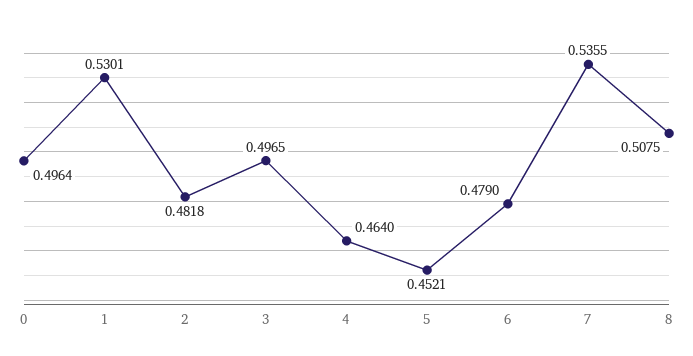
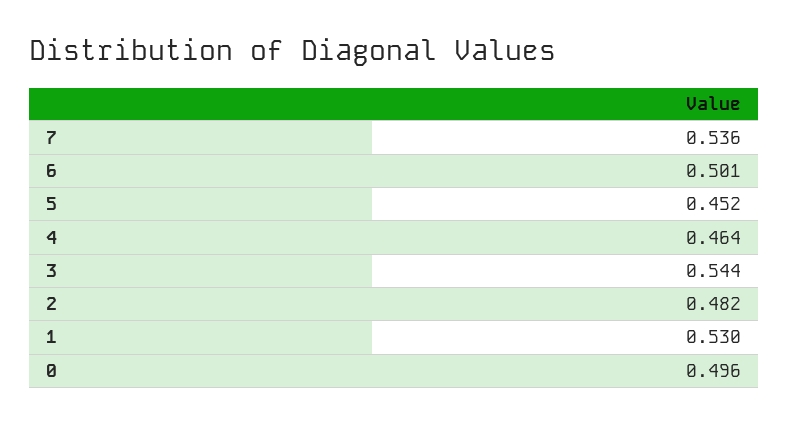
  {
    "0": 0.4964,
    "1": 0.5301,
    "2": 0.4818,
-   "3": 0.4965,
+   "3": 0.544,
    "4": 0.464,
    "5": 0.4521,
-   "6": 0.479,
+   "6": 0.501,
-   "7": 0.5355,
+   "7": 0.5355
-   "8": 0.5075
  }

